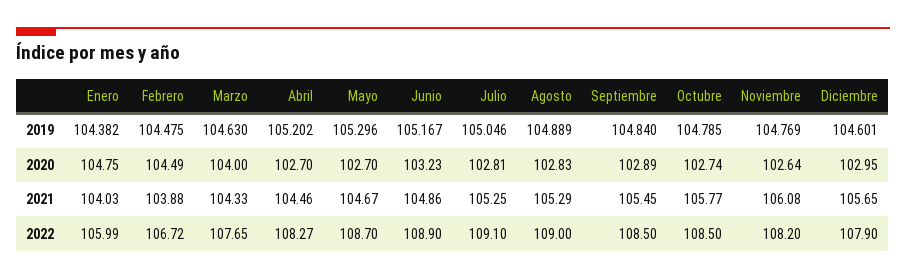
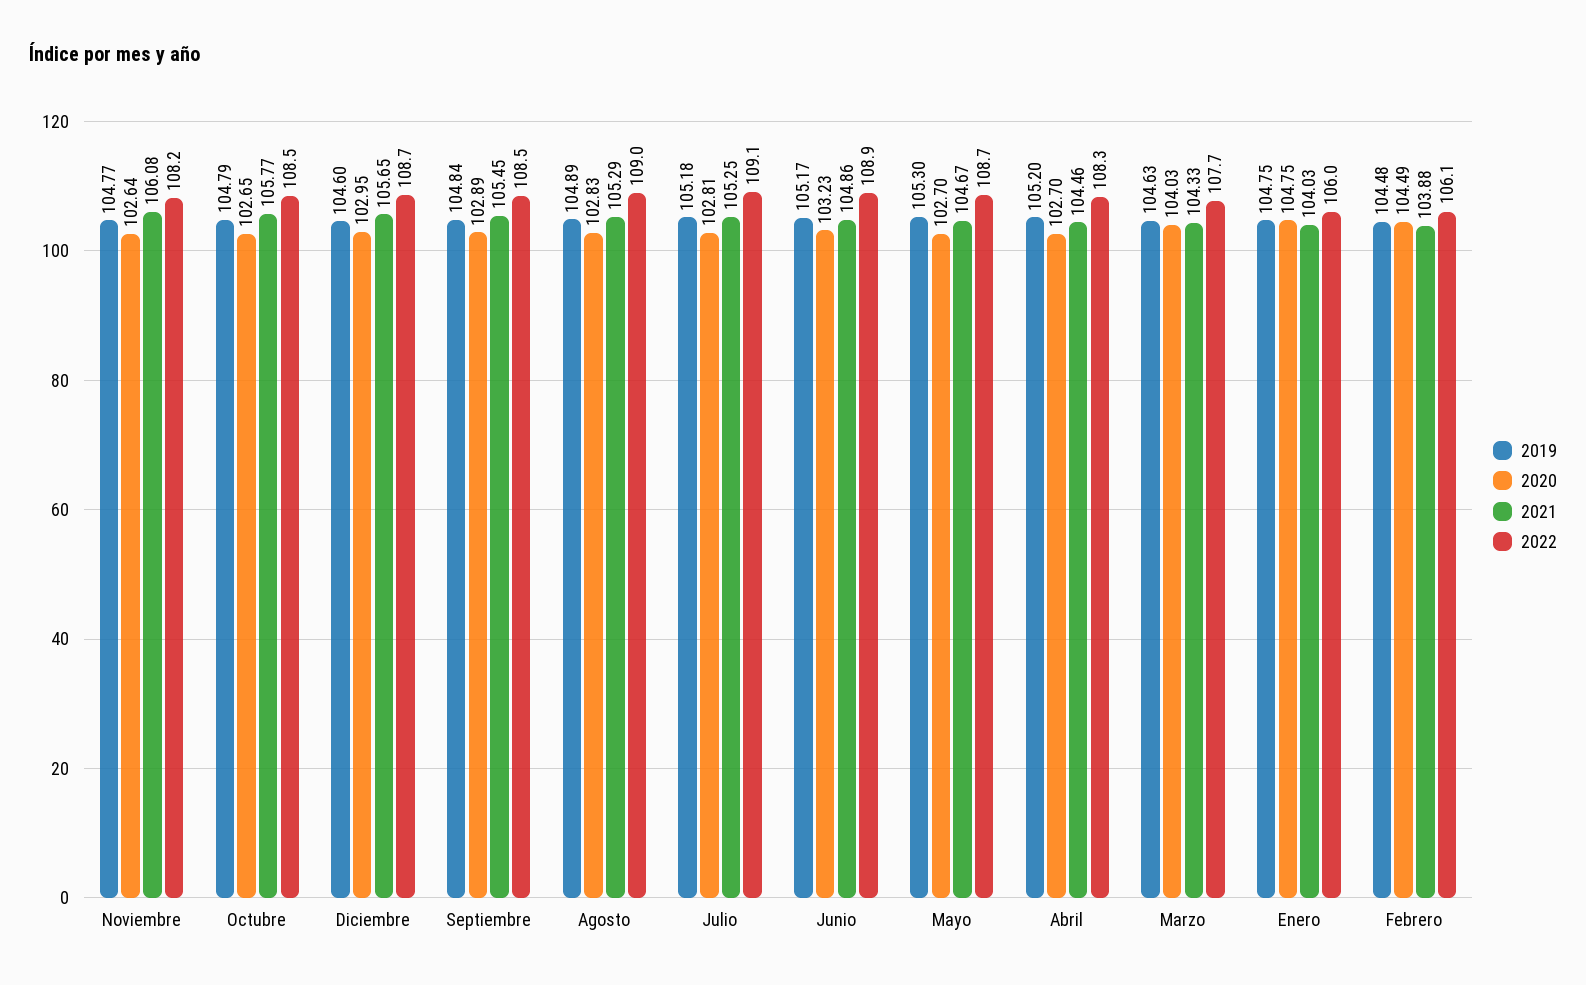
  {
    "2019": {
-     "Enero": 104.382,
+     "Enero": 104.75,
      "Febrero": 104.475,
      "Marzo": 104.63,
      "Abril": 105.202,
      "Mayo": 105.296,
      "Junio": 105.167,
-     "Julio": 105.046,
+     "Julio": 105.18,
      "Agosto": 104.889,
      "Septiembre": 104.84,
      "Octubre": 104.785,
      "Noviembre": 104.769,
      "Diciembre": 104.601
    },
    "2020": {
      "Enero": 104.75,
      "Febrero": 104.49,
-     "Marzo": 104,
+     "Marzo": 104.03,
      "Abril": 102.7,
      "Mayo": 102.7,
      "Junio": 103.23,
      "Julio": 102.81,
      "Agosto": 102.83,
      "Septiembre": 102.89,
-     "Octubre": 102.74,
+     "Octubre": 102.65,
      "Noviembre": 102.64,
      "Diciembre": 102.95
    },
    "2021": {
      "Enero": 104.03,
      "Febrero": 103.88,
      "Marzo": 104.33,
      "Abril": 104.46,
      "Mayo": 104.67,
      "Junio": 104.86,
      "Julio": 105.25,
      "Agosto": 105.29,
      "Septiembre": 105.45,
      "Octubre": 105.77,
      "Noviembre": 106.08,
      "Diciembre": 105.65
    },
    "2022": {
      "Enero": 105.99,
-     "Febrero": 106.72,
+     "Febrero": 106.1,
      "Marzo": 107.65,
      "Abril": 108.27,
      "Mayo": 108.7,
      "Junio": 108.9,
      "Julio": 109.1,
      "Agosto": 109,
      "Septiembre": 108.5,
      "Octubre": 108.5,
      "Noviembre": 108.2,
-     "Diciembre": 107.9
+     "Diciembre": 108.7
    }
  }

